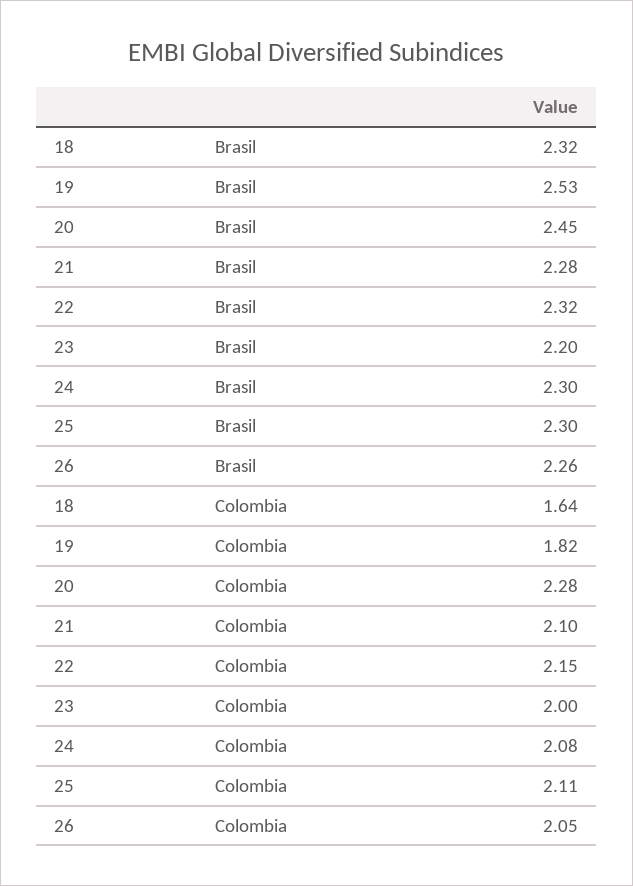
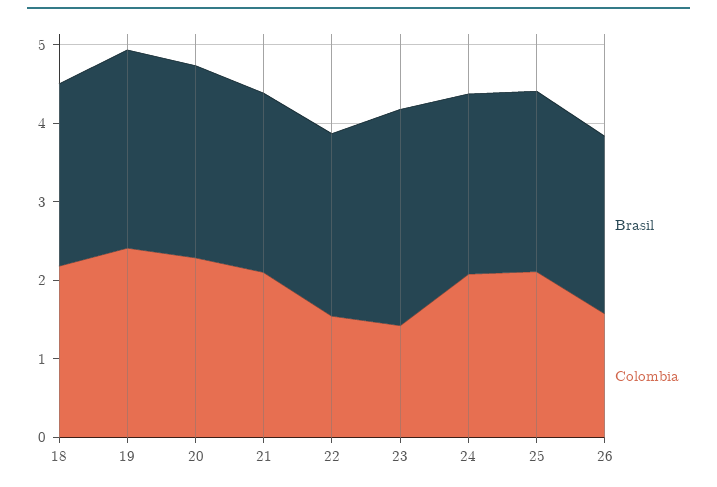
  {
    "Brasil": {
      "18": 2.32,
      "19": 2.53,
      "20": 2.45,
      "21": 2.28,
      "22": 2.32,
-     "23": 2.2,
+     "23": 2.8,
      "24": 2.3,
      "25": 2.3,
      "26": 2.26
    },
    "Colombia": {
-     "18": 1.64,
+     "18": 2.2,
-     "19": 1.82,
+     "19": 2.4,
      "20": 2.28,
      "21": 2.1,
-     "22": 2.15,
+     "22": 1.6,
-     "23": 2,
+     "23": 1.4,
      "24": 2.08,
      "25": 2.11,
-     "26": 2.05
+     "26": 1.6
    }
  }

